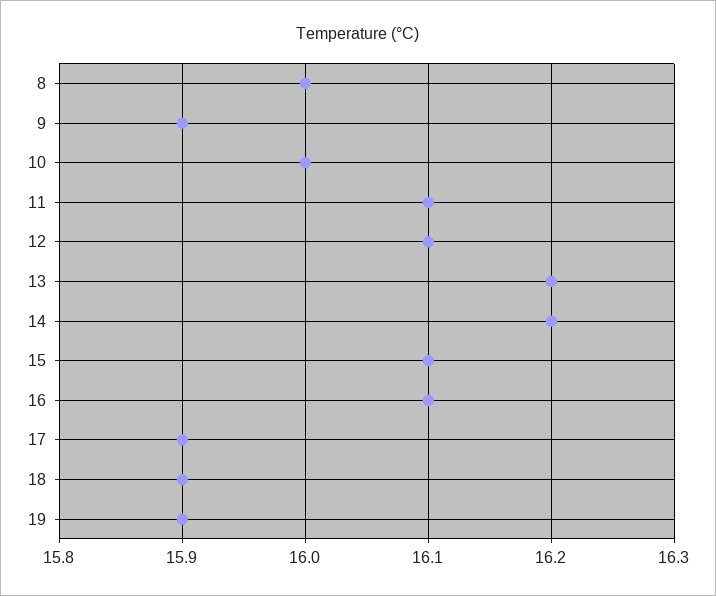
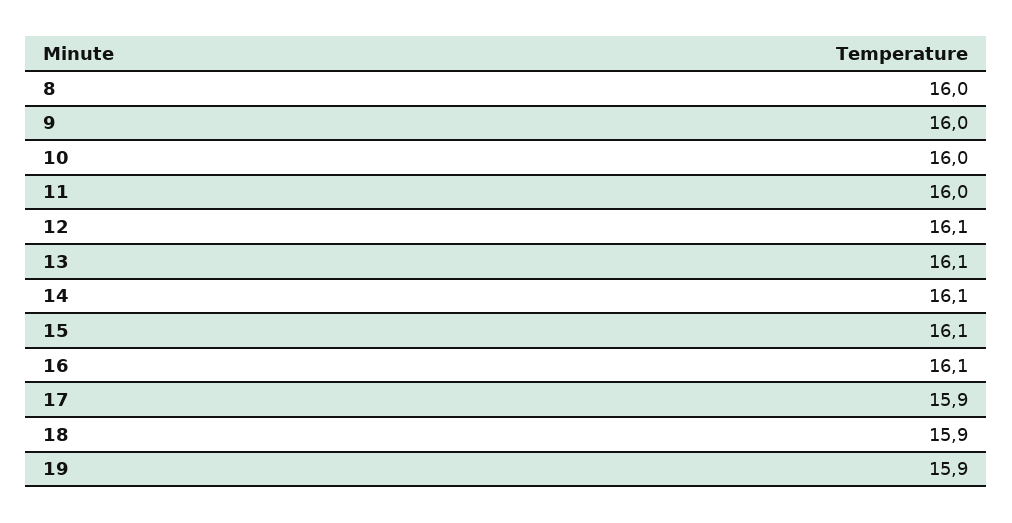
  {
    "8": 16,
-   "9": 15.9,
+   "9": 16,
    "10": 16,
-   "11": 16.1,
+   "11": 16,
    "12": 16.1,
-   "13": 16.2,
+   "13": 16.1,
-   "14": 16.2,
+   "14": 16.1,
    "15": 16.1,
    "16": 16.1,
    "17": 15.9,
    "18": 15.9,
    "19": 15.9
  }

